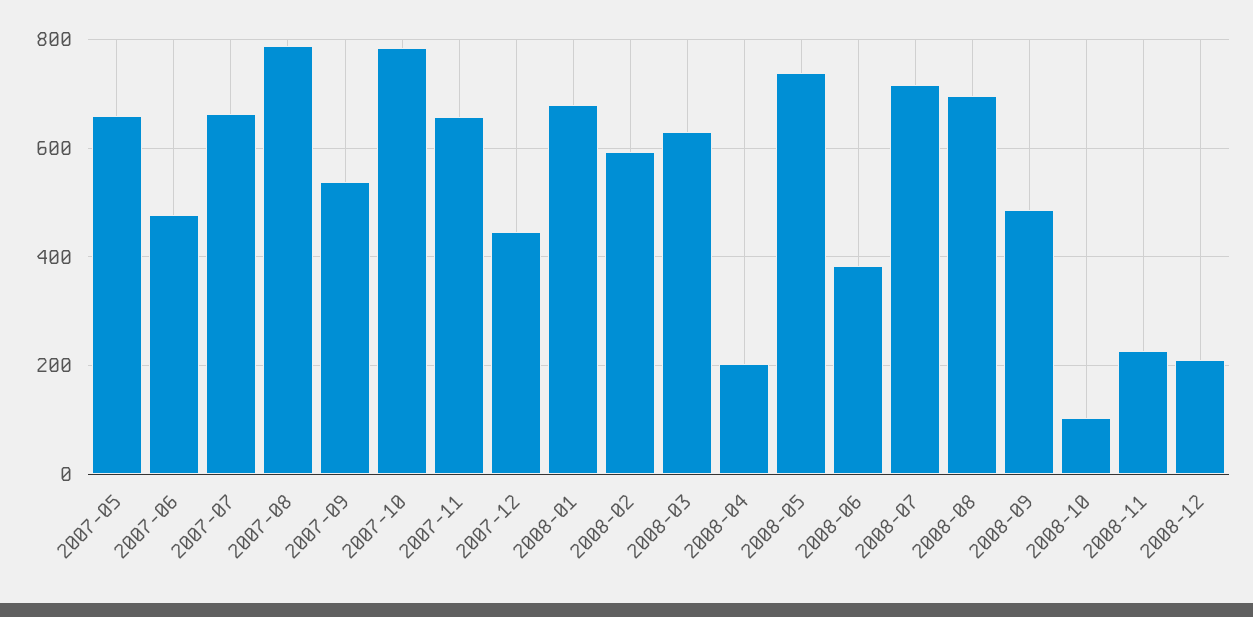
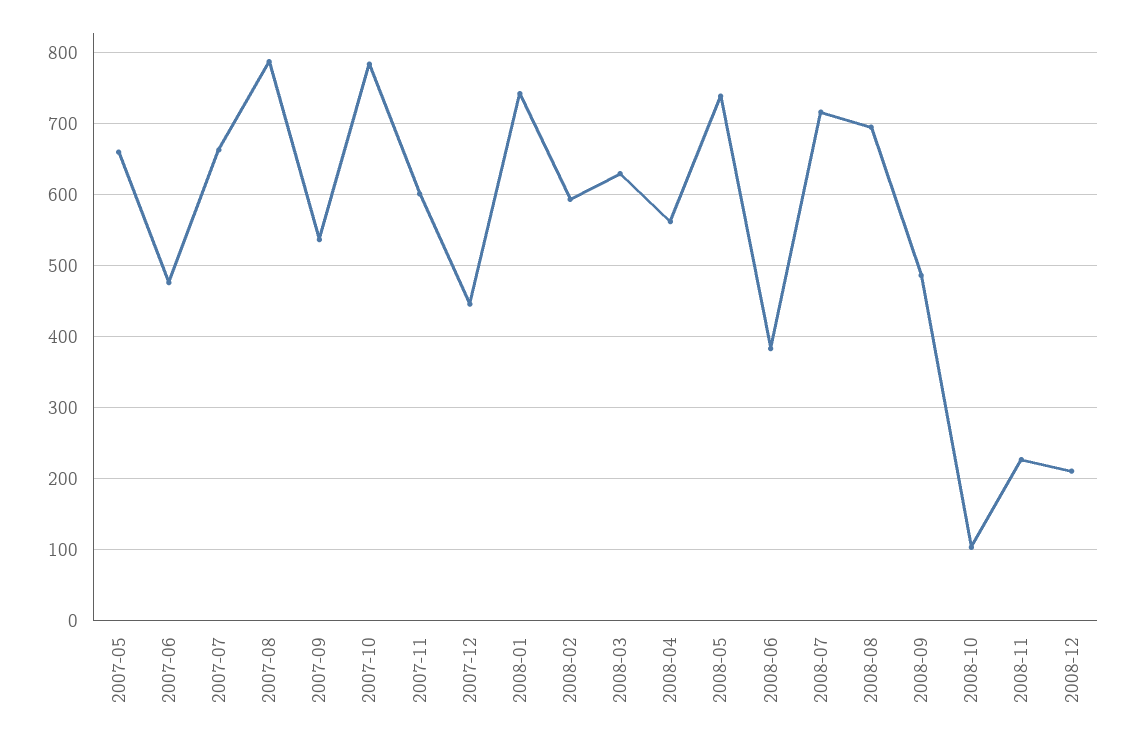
  {
    "2007-05": 660,
    "2007-06": 480,
    "2007-07": 660,
    "2007-08": 790,
    "2007-09": 540,
    "2007-10": 780,
-   "2007-11": 660,
+   "2007-11": 600,
    "2007-12": 450,
-   "2008-01": 680,
+   "2008-01": 740,
    "2008-02": 590,
    "2008-03": 630,
-   "2008-04": 200,
+   "2008-04": 560,
    "2008-05": 740,
    "2008-06": 380,
    "2008-07": 720,
    "2008-08": 700,
    "2008-09": 490,
    "2008-10": 100,
    "2008-11": 230,
    "2008-12": 210
  }

